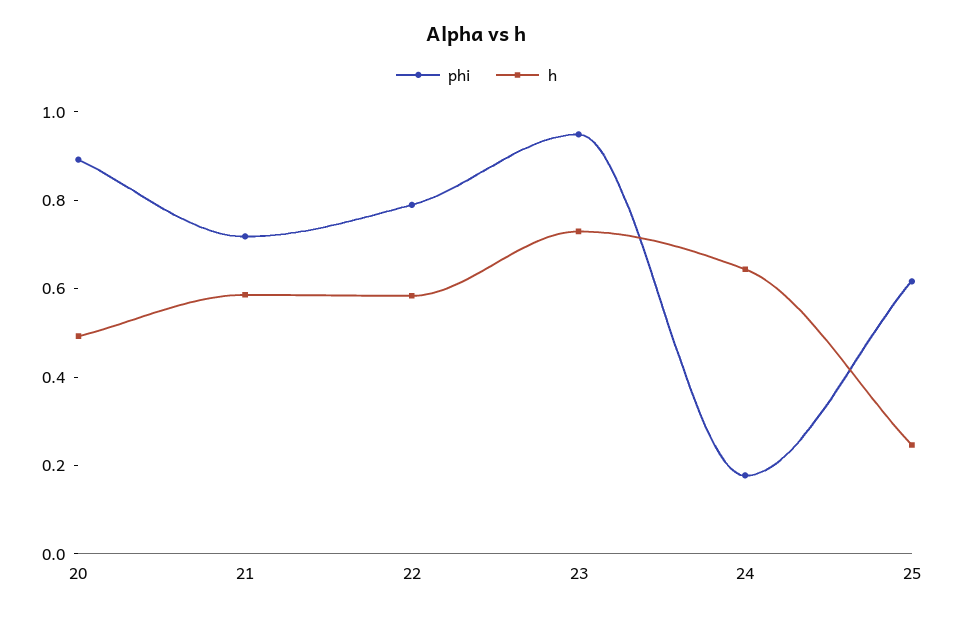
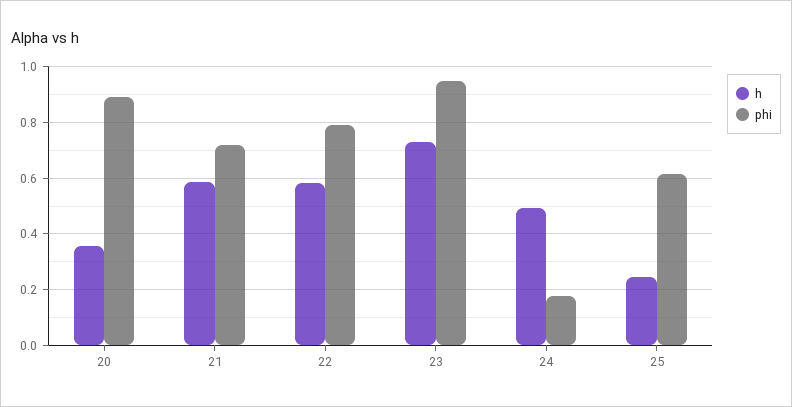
  {
    "phi": {
      "20": 0.9,
      "21": 0.725,
      "22": 0.8,
      "23": 0.95,
      "24": 0.175,
      "25": 0.625
    },
    "h": {
-     "20": 0.5,
+     "20": 0.35,
      "21": 0.575,
      "22": 0.575,
      "23": 0.725,
-     "24": 0.65,
+     "24": 0.5,
      "25": 0.25
    }
  }

